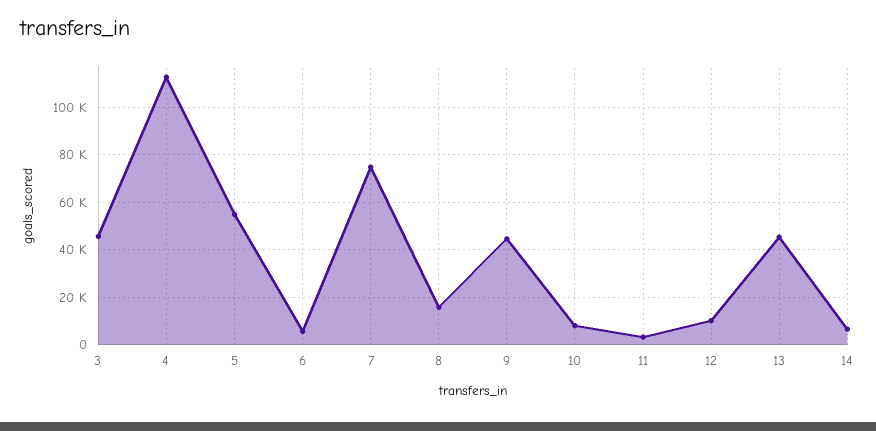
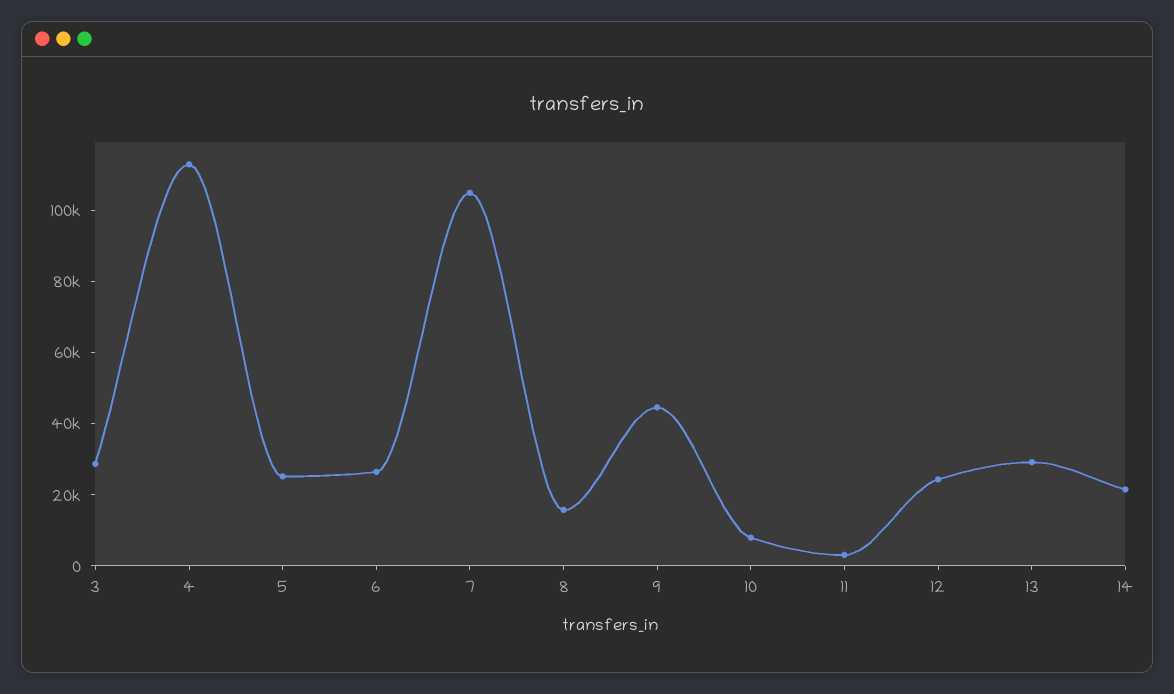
  {
-   "3": 45000,
+   "3": 30000,
    "4": 115000,
-   "5": 55000,
+   "5": 25000,
-   "6": 5000,
+   "6": 25000,
-   "7": 75000,
+   "7": 105000,
    "8": 15000,
    "9": 45000,
    "10": 10000,
    "11": 5000,
-   "12": 10000,
+   "12": 25000,
-   "13": 45000,
+   "13": 30000,
-   "14": 5000
+   "14": 20000
  }

